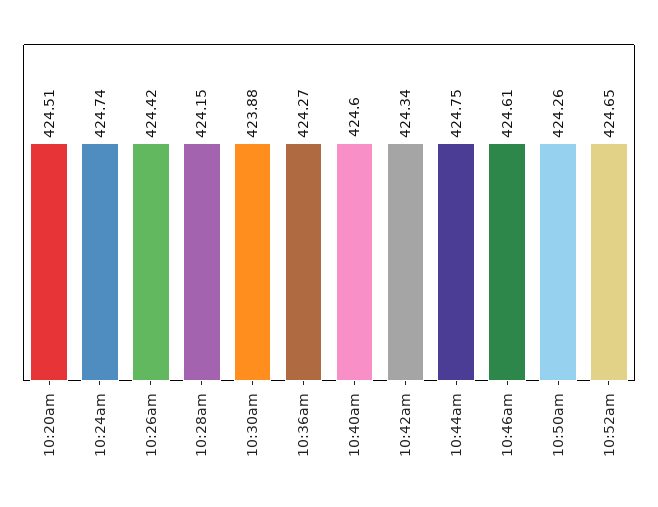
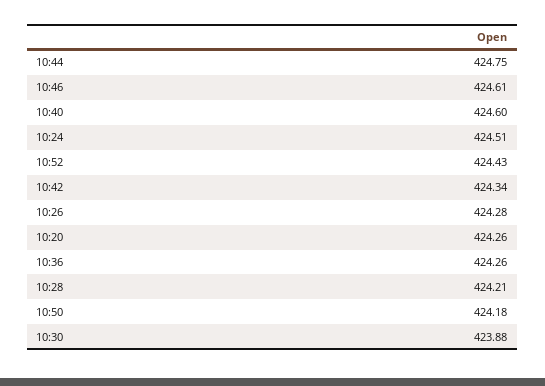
  {
-   "10:20am": 424.51,
+   "10:20am": 424.26,
-   "10:24am": 424.74,
+   "10:24am": 424.51,
-   "10:26am": 424.42,
+   "10:26am": 424.28,
-   "10:28am": 424.15,
+   "10:28am": 424.21,
    "10:30am": 423.88,
-   "10:36am": 424.27,
+   "10:36am": 424.26,
    "10:40am": 424.6,
    "10:42am": 424.34,
    "10:44am": 424.75,
    "10:46am": 424.61,
-   "10:50am": 424.26,
+   "10:50am": 424.18,
-   "10:52am": 424.65
+   "10:52am": 424.43
  }

